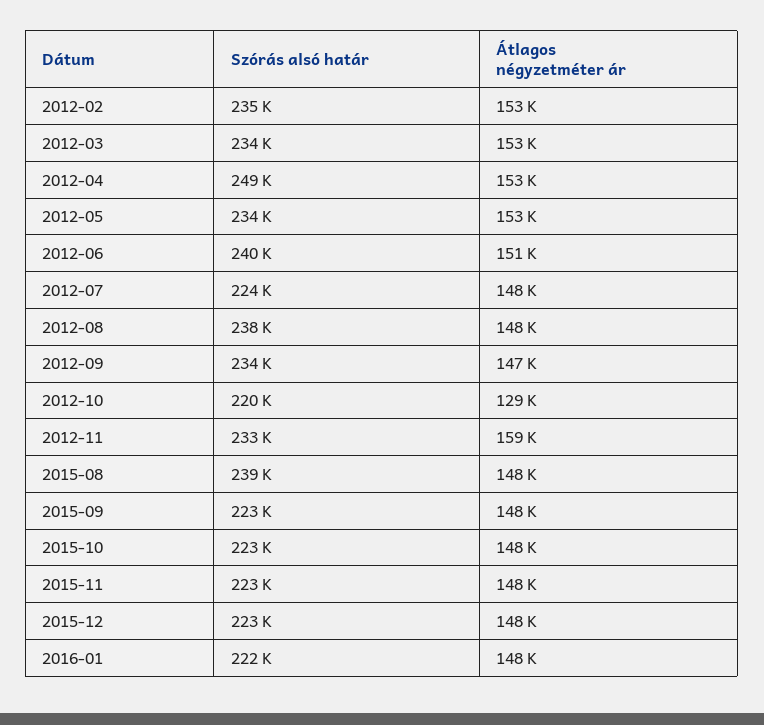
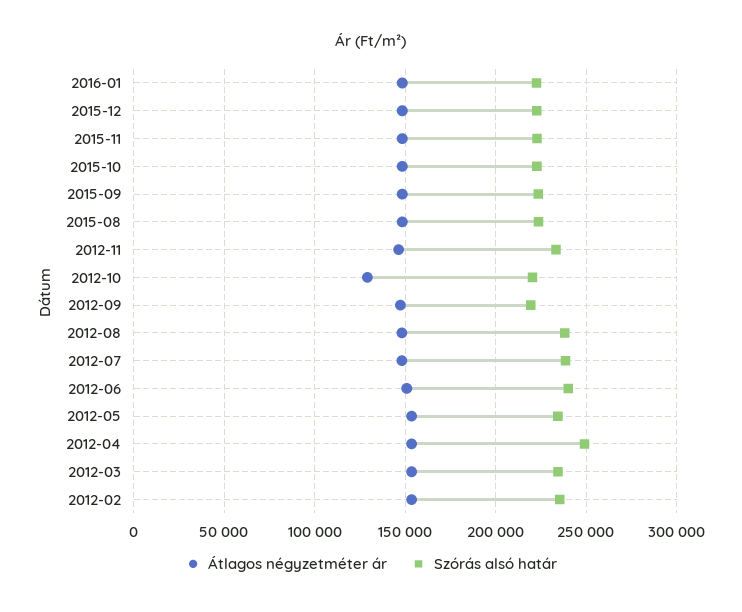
  {
    "Szórás alsó határ": {
      "2012-02": 235000,
      "2012-03": 234000,
      "2012-04": 249000,
      "2012-05": 234000,
      "2012-06": 240000,
-     "2012-07": 224000,
+     "2012-07": 240000,
      "2012-08": 238000,
-     "2012-09": 234000,
+     "2012-09": 220000,
      "2012-10": 220000,
      "2012-11": 233000,
-     "2015-08": 239000,
+     "2015-08": 225000,
      "2015-09": 223000,
      "2015-10": 223000,
      "2015-11": 223000,
      "2015-12": 223000,
      "2016-01": 222000
    },
    "Átlagos négyzetméter ár": {
      "2012-02": 153000,
      "2012-03": 153000,
      "2012-04": 153000,
      "2012-05": 153000,
      "2012-06": 151000,
      "2012-07": 148000,
      "2012-08": 148000,
      "2012-09": 147000,
      "2012-10": 129000,
-     "2012-11": 159000,
+     "2012-11": 145000,
      "2015-08": 148000,
      "2015-09": 148000,
      "2015-10": 148000,
      "2015-11": 148000,
      "2015-12": 148000,
      "2016-01": 148000
    }
  }

